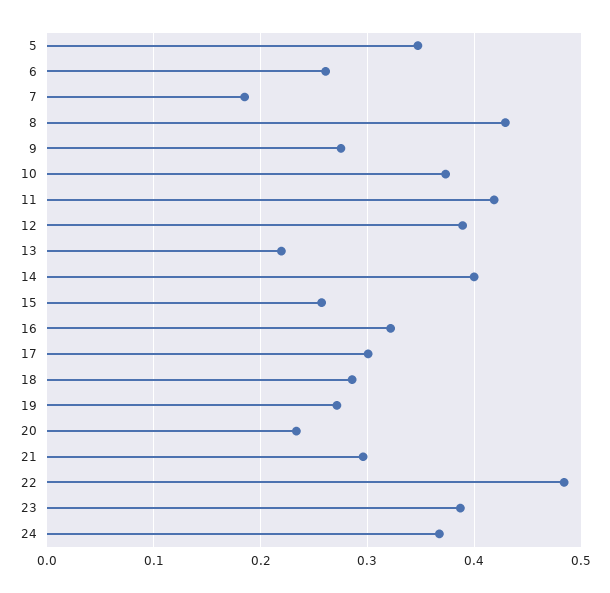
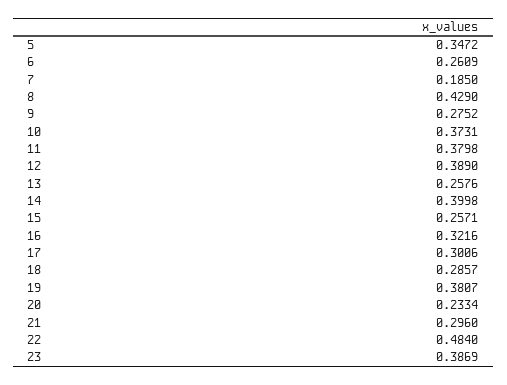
  {
    "5": 0.3472,
    "6": 0.2609,
    "7": 0.185,
    "8": 0.429,
    "9": 0.2752,
    "10": 0.3731,
-   "11": 0.42,
+   "11": 0.3798,
    "12": 0.389,
-   "13": 0.22,
+   "13": 0.2576,
    "14": 0.3998,
    "15": 0.2571,
    "16": 0.3216,
    "17": 0.3006,
    "18": 0.2857,
-   "19": 0.27,
+   "19": 0.3807,
    "20": 0.2334,
    "21": 0.296,
    "22": 0.484,
-   "23": 0.3869,
+   "23": 0.3869
-   "24": 0.37
  }

